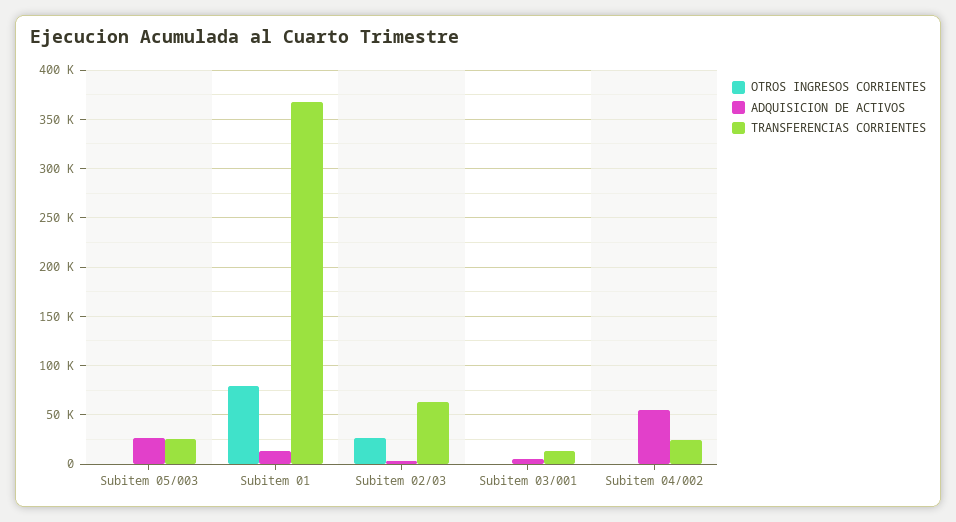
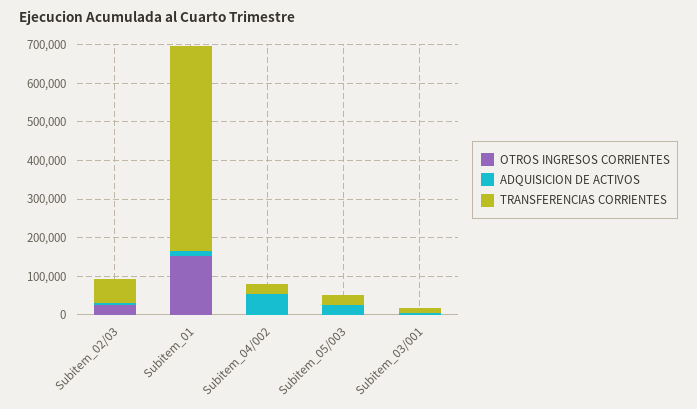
  {
    "OTROS INGRESOS CORRIENTES": {
      "Subitem 05/003": 0,
-     "Subitem 01": 80000,
+     "Subitem 01": 150000,
      "Subitem 02/03": 30000,
      "Subitem 03/001": 0,
      "Subitem 04/002": 0
    },
    "ADQUISICION DE ACTIVOS": {
      "Subitem 05/003": 30000,
      "Subitem 01": 10000,
      "Subitem 02/03": 0,
      "Subitem 03/001": 10000,
      "Subitem 04/002": 50000
    },
    "TRANSFERENCIAS CORRIENTES": {
      "Subitem 05/003": 30000,
-     "Subitem 01": 370000,
+     "Subitem 01": 525000,
      "Subitem 02/03": 60000,
      "Subitem 03/001": 10000,
      "Subitem 04/002": 20000
    }
  }

